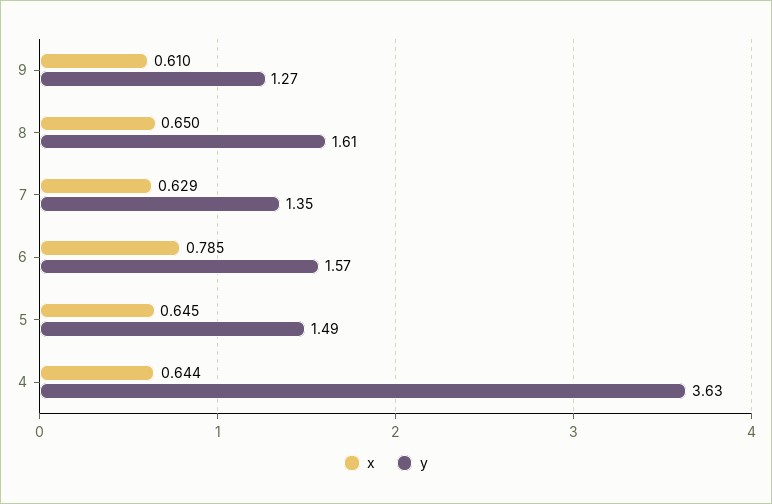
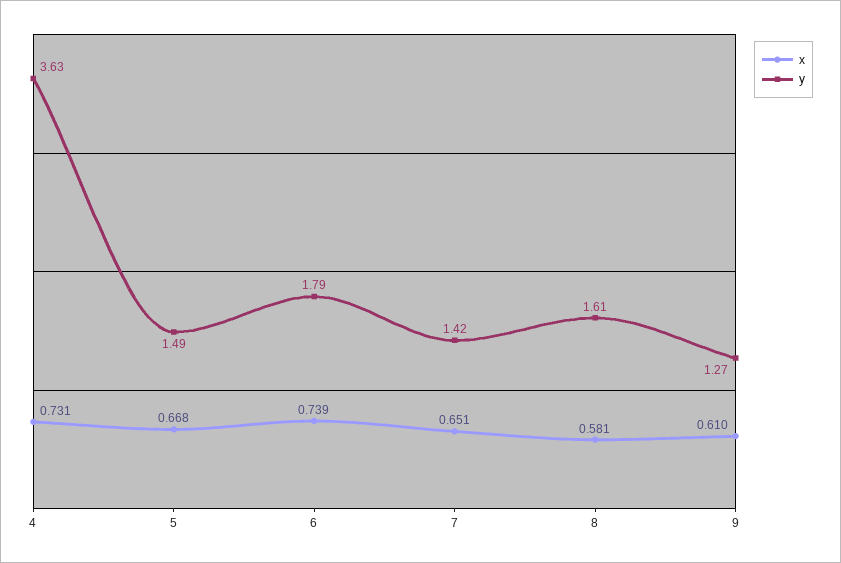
  {
    "x": {
      "9": 0.61,
-     "8": 0.65,
+     "8": 0.581,
-     "7": 0.629,
+     "7": 0.651,
-     "6": 0.785,
+     "6": 0.739,
-     "5": 0.645,
+     "5": 0.668,
-     "4": 0.644
+     "4": 0.731
    },
    "y": {
      "9": 1.27,
      "8": 1.61,
-     "7": 1.35,
+     "7": 1.42,
-     "6": 1.57,
+     "6": 1.79,
      "5": 1.49,
      "4": 3.63
    }
  }

